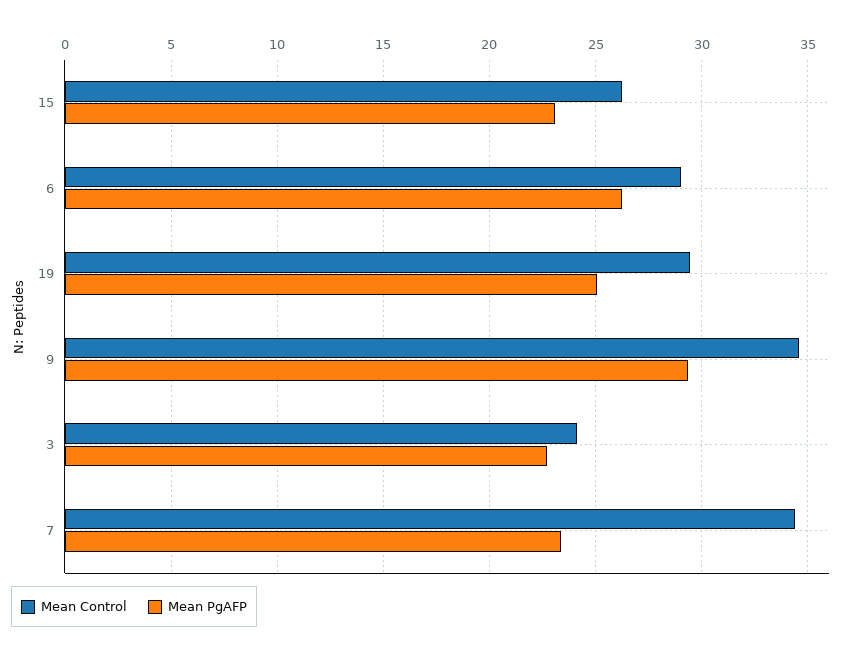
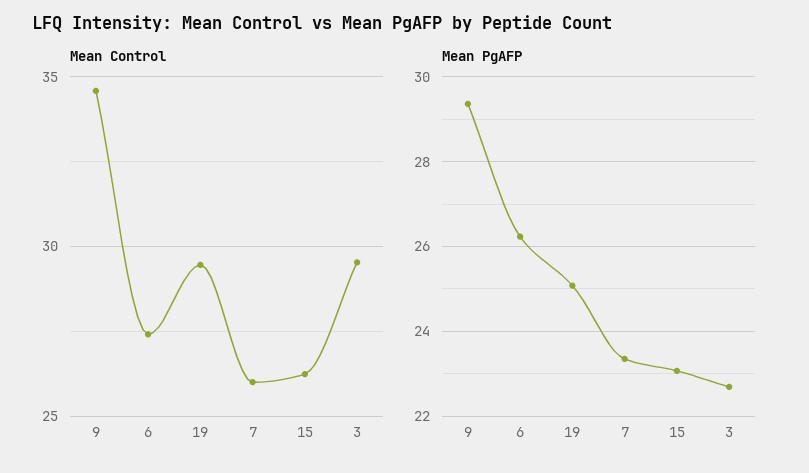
  {
    "Mean Control": {
      "15": 26,
-     "6": 29,
+     "6": 27.5,
      "19": 29.5,
      "9": 34.5,
-     "3": 24,
+     "3": 29.5,
-     "7": 34.5
+     "7": 26
    },
    "Mean PgAFP": {
      "15": 23,
      "6": 26.2,
      "19": 25,
      "9": 29.4,
      "3": 22.6,
      "7": 23.4
    }
  }

